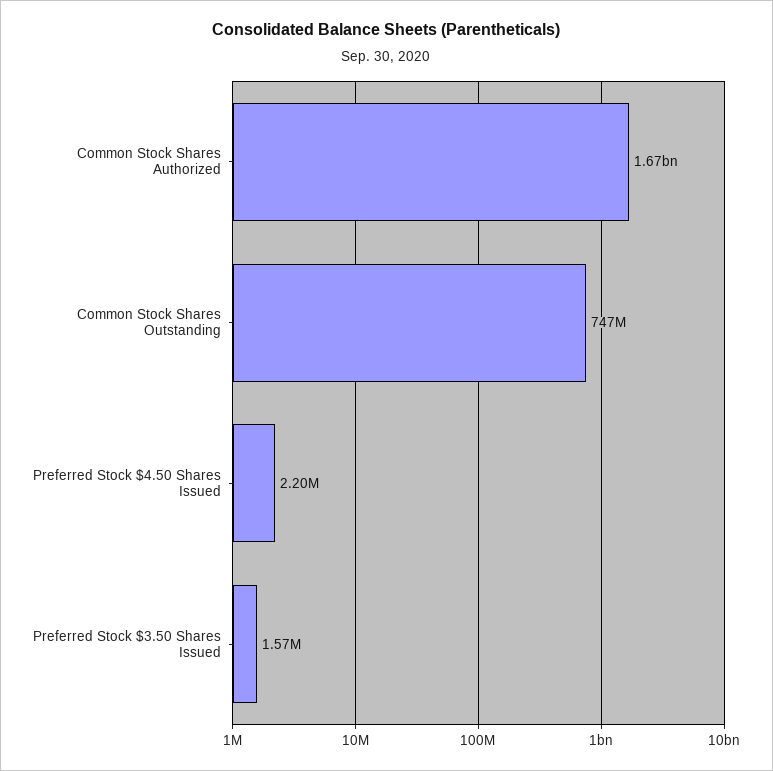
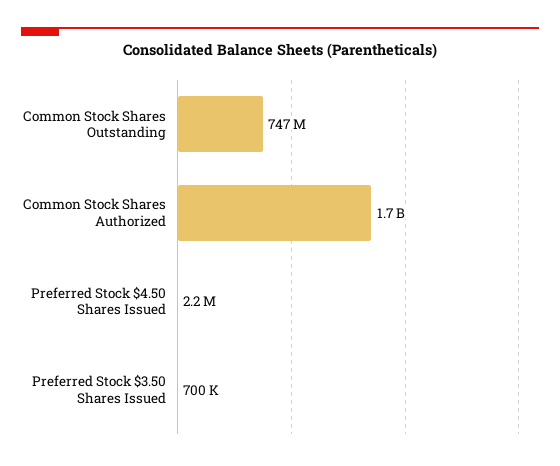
  {
    "Common Stock Shares Authorized": 1670000000,
    "Common Stock Shares Outstanding": 747000000,
    "Preferred Stock $4.50 Shares Issued": 2200000,
-   "Preferred Stock $3.50 Shares Issued": 1570000
+   "Preferred Stock $3.50 Shares Issued": 700000
  }

